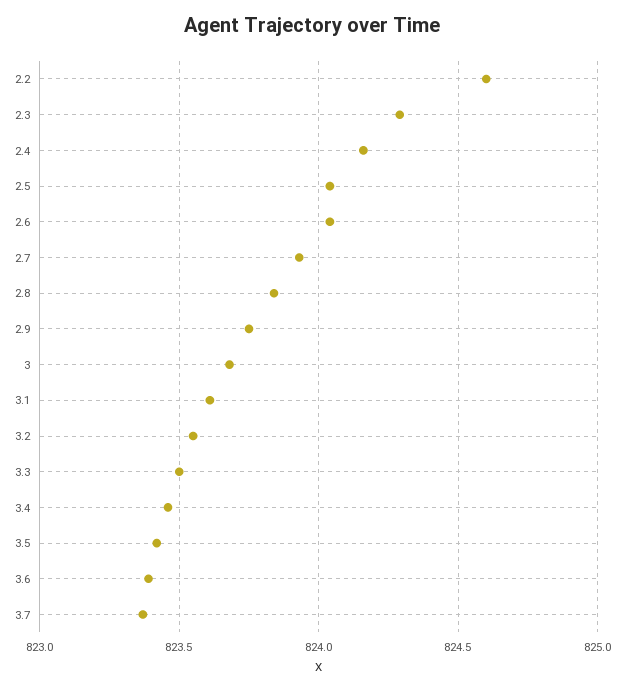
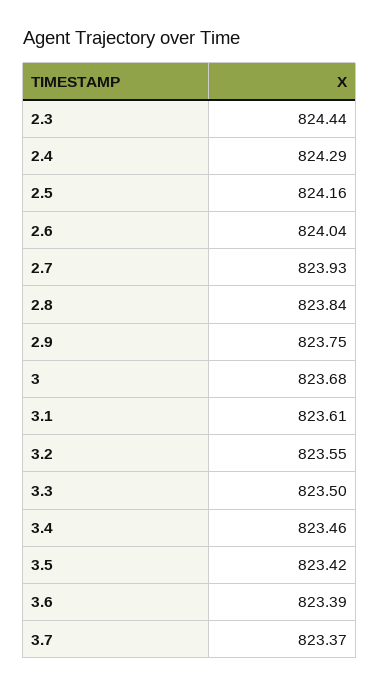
  {
-   "2.2": 824.6,
-   "2.3": 824.3,
+   "2.3": 824.44,
-   "2.4": 824.15,
+   "2.4": 824.29,
-   "2.5": 824.05,
+   "2.5": 824.16,
    "2.6": 824.04,
    "2.7": 823.93,
    "2.8": 823.84,
    "2.9": 823.75,
    "3": 823.68,
    "3.1": 823.61,
    "3.2": 823.55,
    "3.3": 823.5,
    "3.4": 823.46,
    "3.5": 823.42,
    "3.6": 823.39,
    "3.7": 823.37
  }

